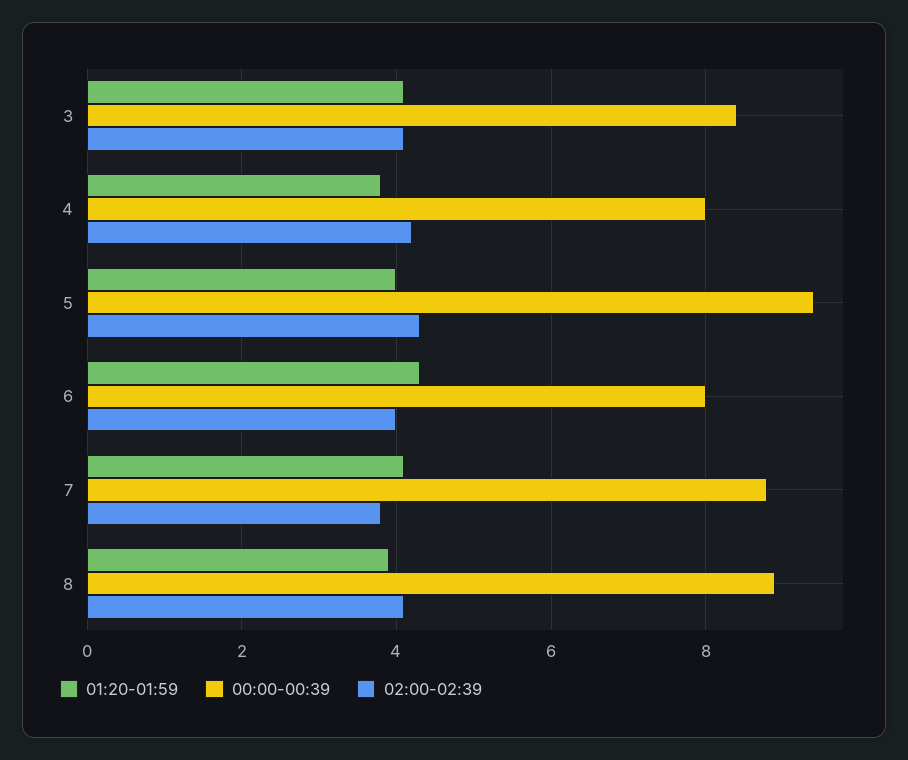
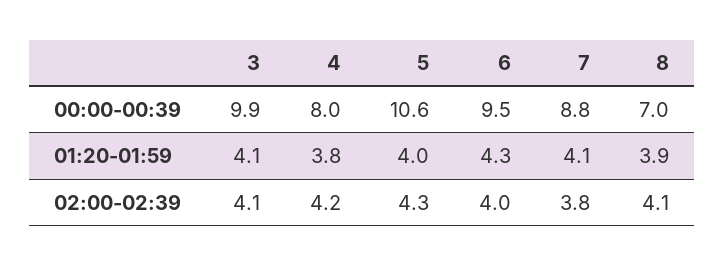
  {
    "01:20-01:59": {
      "3": 4.1,
      "4": 3.8,
      "5": 4,
      "6": 4.3,
      "7": 4.1,
      "8": 3.9
    },
    "00:00-00:39": {
-     "3": 8.5,
+     "3": 9.9,
      "4": 8,
-     "5": 9.5,
+     "5": 10.6,
-     "6": 8,
+     "6": 9.5,
      "7": 8.8,
-     "8": 9
+     "8": 7
    },
    "02:00-02:39": {
      "3": 4.1,
      "4": 4.2,
      "5": 4.3,
      "6": 4,
      "7": 3.8,
      "8": 4.1
    }
  }

